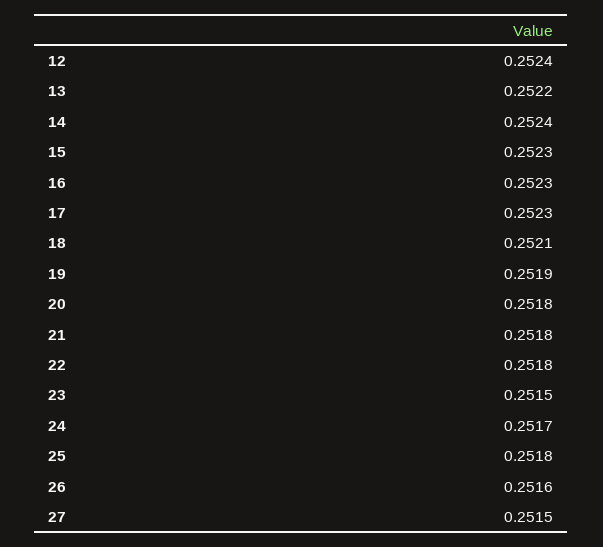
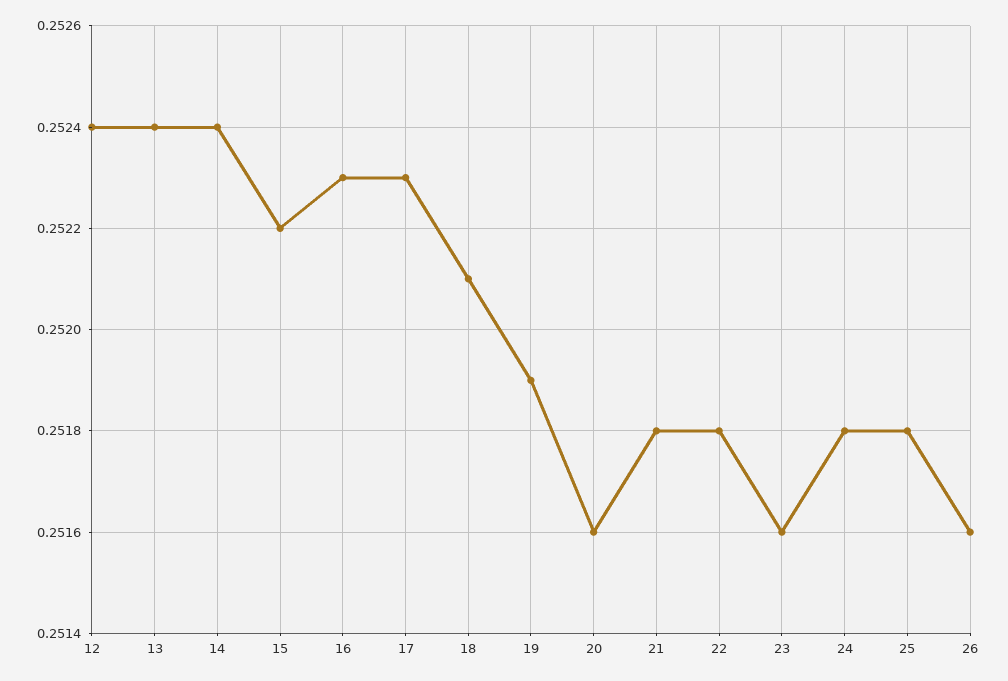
  {
    "12": 0.2524,
-   "13": 0.2522,
+   "13": 0.2524,
    "14": 0.2524,
-   "15": 0.2523,
+   "15": 0.2522,
    "16": 0.2523,
    "17": 0.2523,
    "18": 0.2521,
    "19": 0.2519,
-   "20": 0.2518,
+   "20": 0.2516,
    "21": 0.2518,
    "22": 0.2518,
-   "23": 0.2515,
+   "23": 0.2516,
-   "24": 0.2517,
+   "24": 0.2518,
    "25": 0.2518,
-   "26": 0.2516,
+   "26": 0.2516
-   "27": 0.2515
  }

